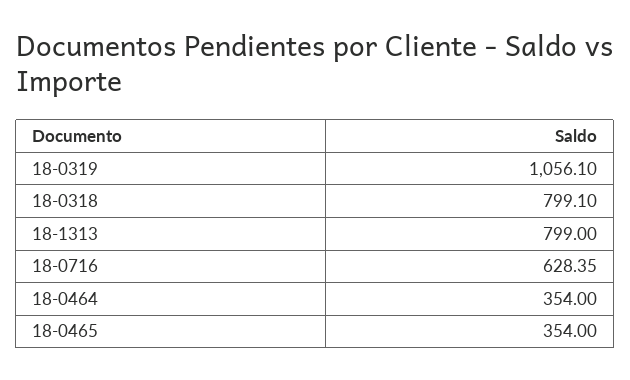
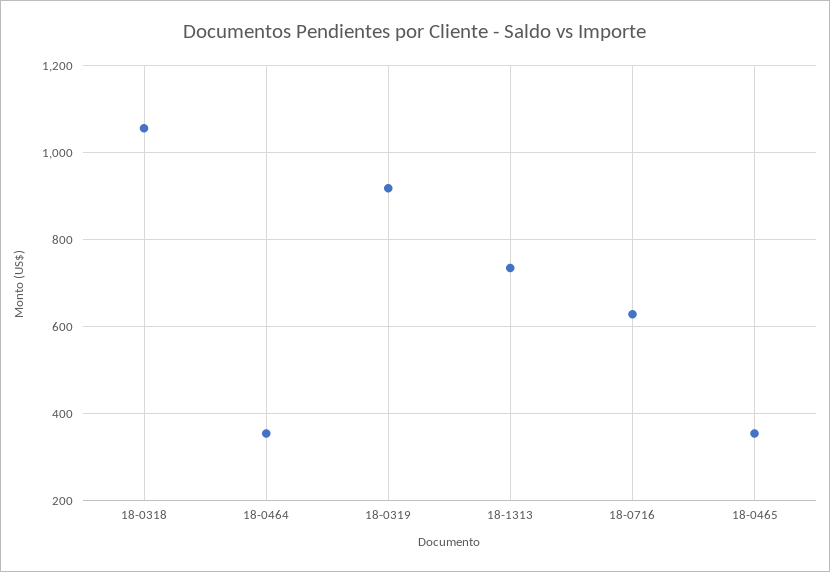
  {
-   "18-0319": 1056.1,
+   "18-0319": 920,
-   "18-0318": 799.1,
+   "18-0318": 1060,
-   "18-1313": 799,
+   "18-1313": 740,
    "18-0716": 628.35,
    "18-0464": 354,
    "18-0465": 354
  }

